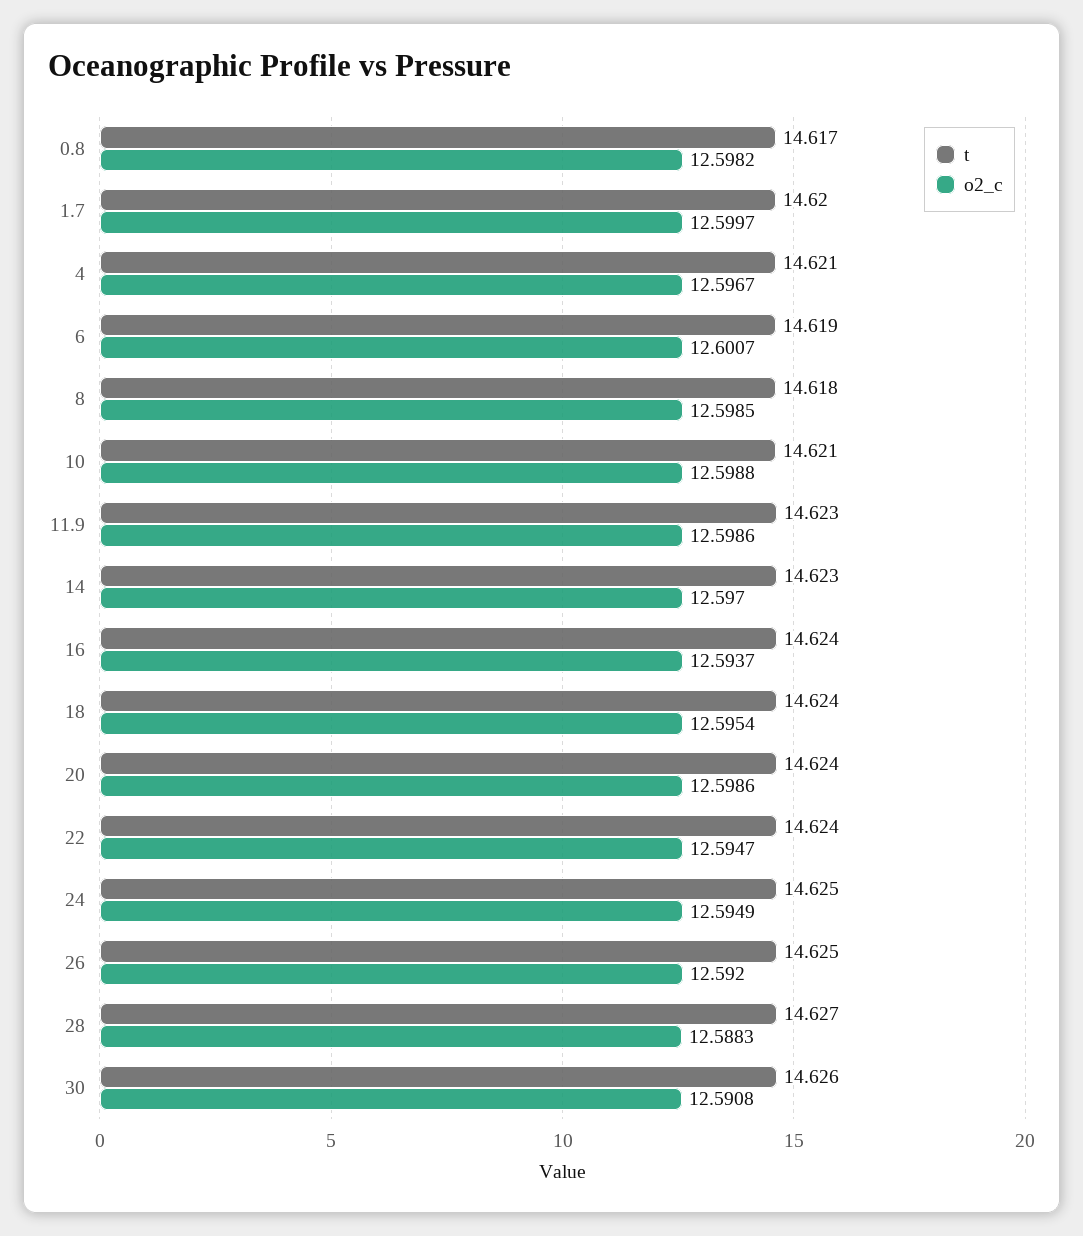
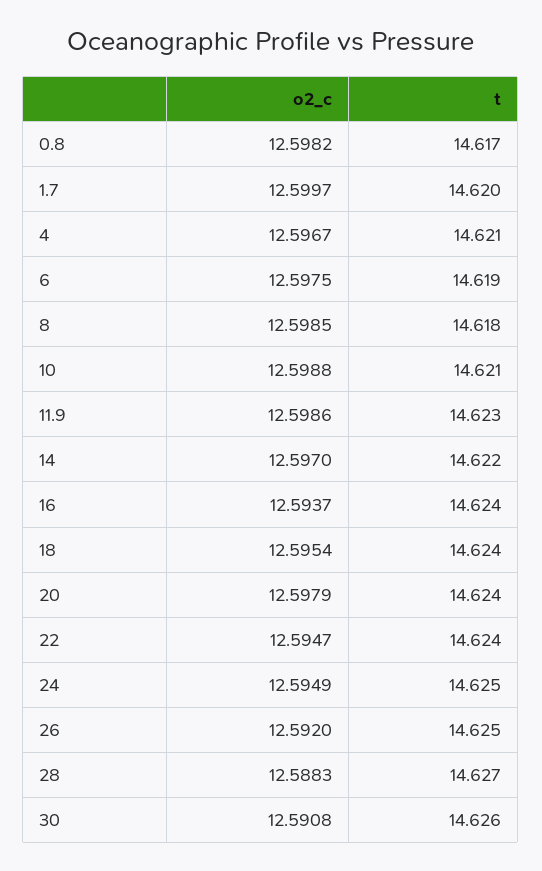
  {
    "t": {
      "0.8": 14.617,
      "1.7": 14.62,
      "4": 14.621,
      "6": 14.619,
      "8": 14.618,
      "10": 14.621,
      "11.9": 14.623,
-     "14": 14.623,
+     "14": 14.622,
      "16": 14.624,
      "18": 14.624,
      "20": 14.624,
      "22": 14.624,
      "24": 14.625,
      "26": 14.625,
      "28": 14.627,
      "30": 14.626
    },
    "o2_c": {
      "0.8": 12.5982,
      "1.7": 12.5997,
      "4": 12.5967,
-     "6": 12.6007,
+     "6": 12.5975,
      "8": 12.5985,
      "10": 12.5988,
      "11.9": 12.5986,
      "14": 12.597,
      "16": 12.5937,
      "18": 12.5954,
-     "20": 12.5986,
+     "20": 12.5979,
      "22": 12.5947,
      "24": 12.5949,
      "26": 12.592,
      "28": 12.5883,
      "30": 12.5908
    }
  }

